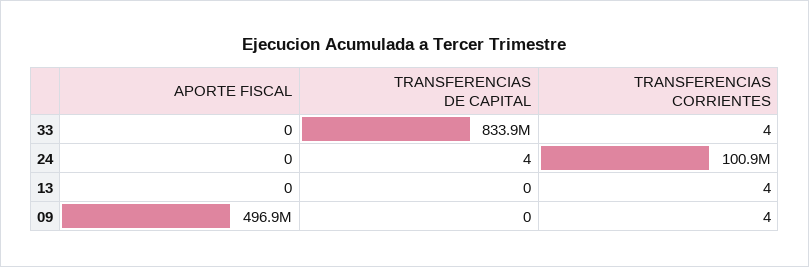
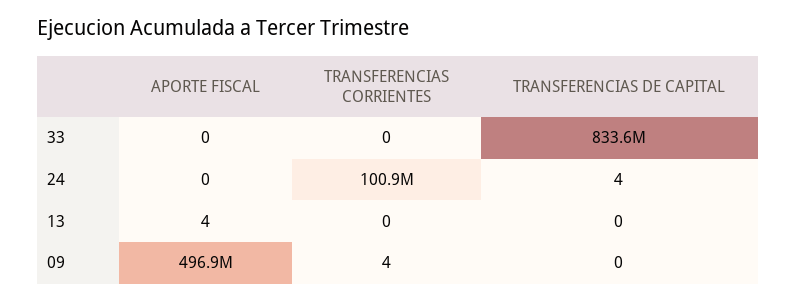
  {
    "APORTE FISCAL": {
      "33": 0,
      "24": 0,
-     "13": 0,
+     "13": 4,
      "09": 496900000
    },
    "TRANSFERENCIAS DE CAPITAL": {
-     "33": 833900000,
+     "33": 833600000,
      "24": 4,
      "13": 0,
      "09": 0
    },
    "TRANSFERENCIAS CORRIENTES": {
-     "33": 4,
+     "33": 0,
      "24": 100900000,
-     "13": 4,
+     "13": 0,
      "09": 4
    }
  }

